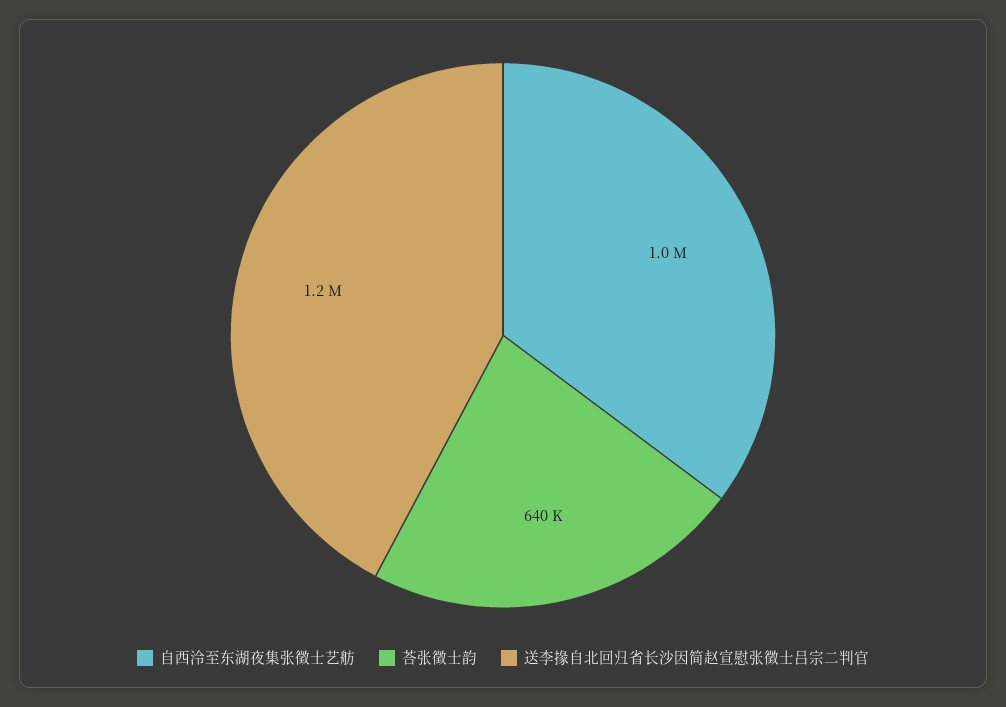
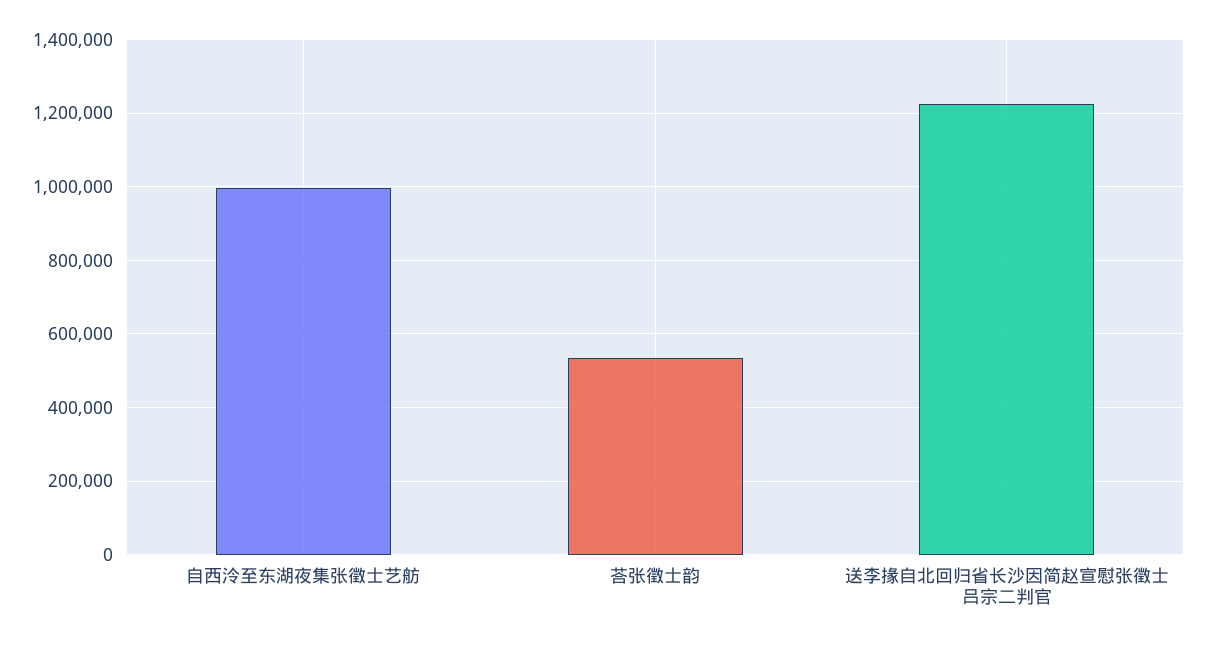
  {
    "自西泠至东湖夜集张徵士艺舫": 1000000,
-   "荅张徵士韵": 640000,
+   "荅张徵士韵": 540000,
    "送李掾自北回归省长沙因简赵宣慰张徵士吕宗二判官": 1200000
  }

